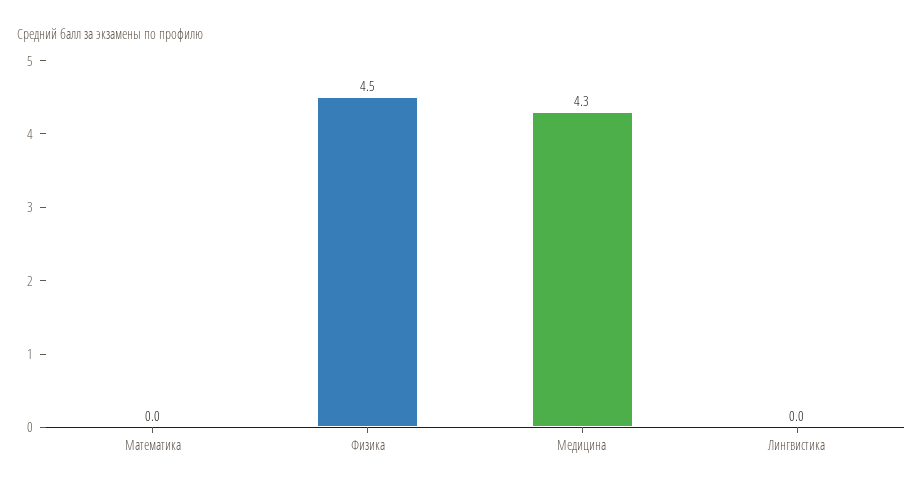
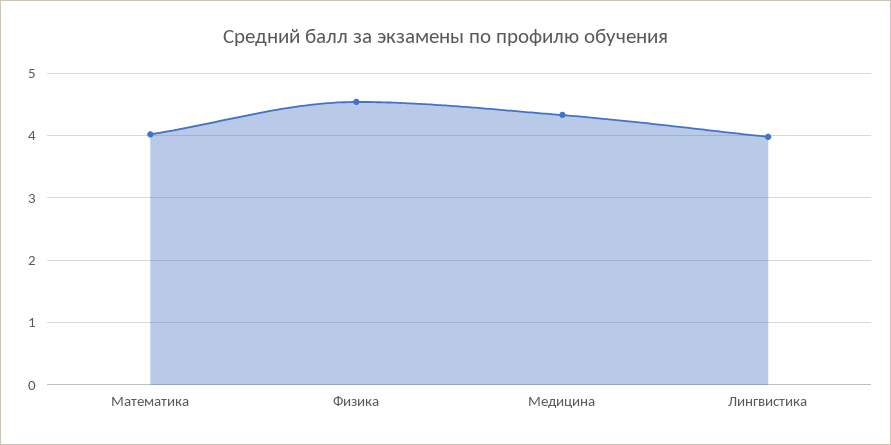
  {
-   "Математика": 0,
+   "Математика": 4,
    "Физика": 4.5,
    "Медицина": 4.3,
-   "Лингвистика": 0
+   "Лингвистика": 4
  }

